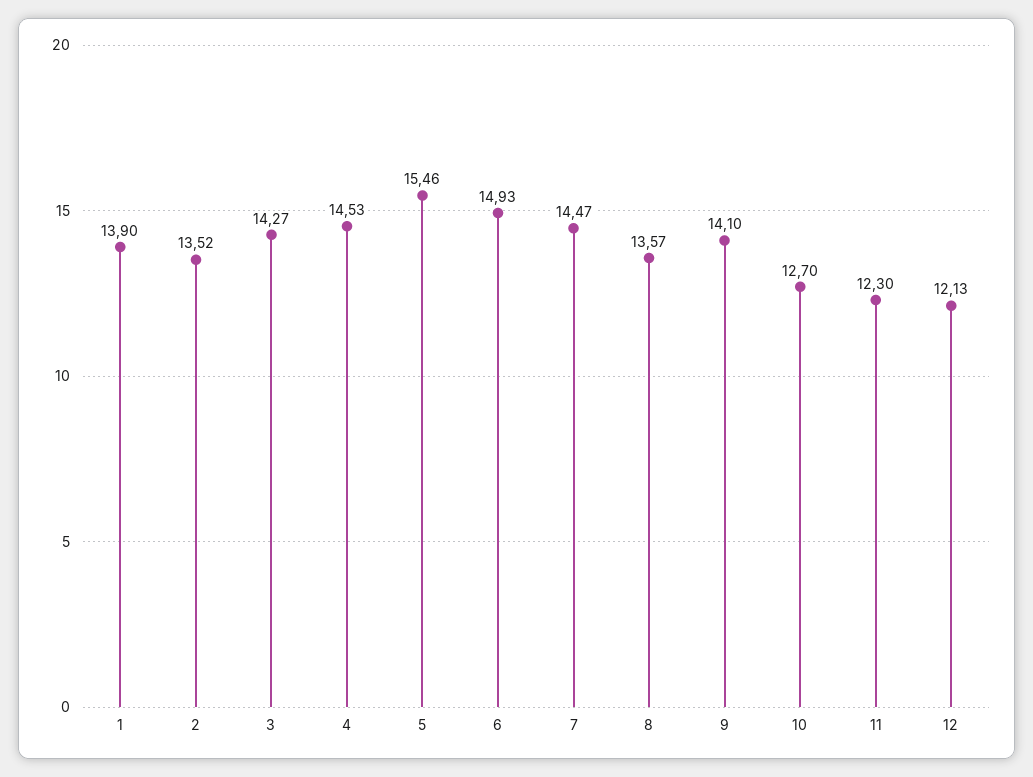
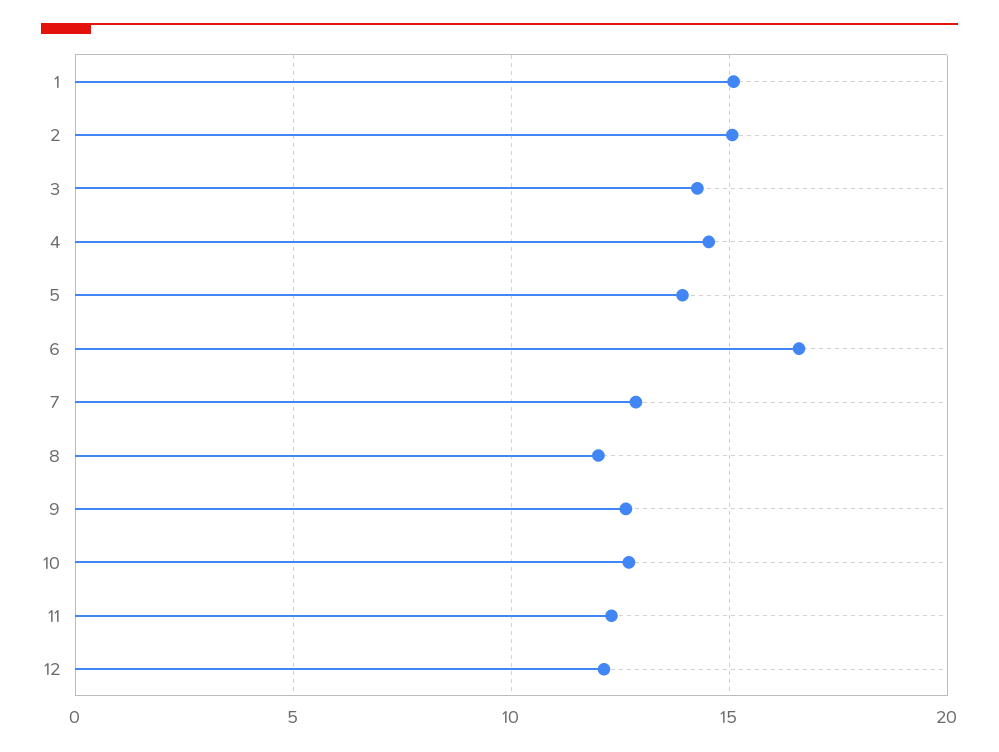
  {
-   "1": 13.9,
+   "1": 15,
-   "2": 13.52,
+   "2": 15,
    "3": 14.27,
    "4": 14.53,
-   "5": 15.46,
+   "5": 14,
-   "6": 14.93,
+   "6": 16.5,
-   "7": 14.47,
+   "7": 13,
-   "8": 13.57,
+   "8": 12,
-   "9": 14.1,
+   "9": 12.5,
    "10": 12.7,
    "11": 12.3,
    "12": 12.13
  }

